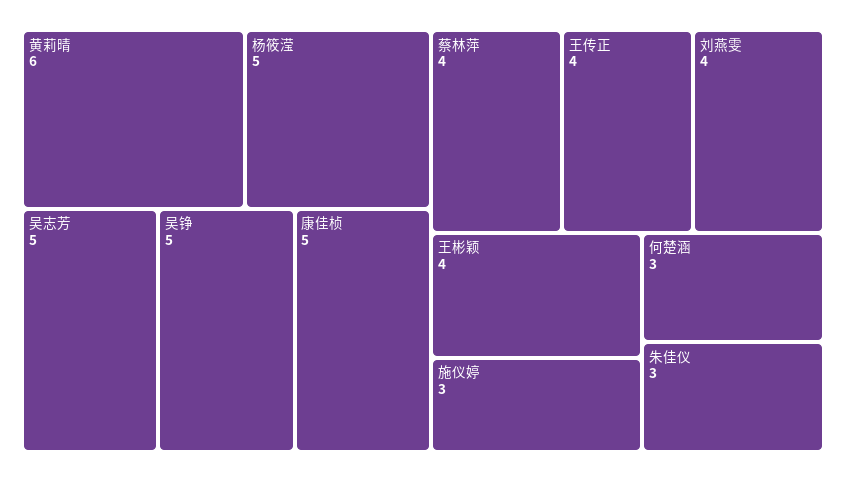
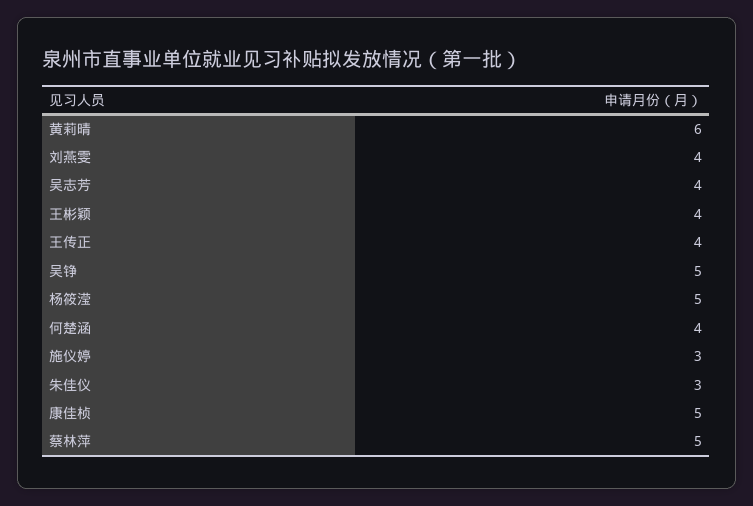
  {
    "黄莉晴": 6,
    "杨筱滢": 5,
-   "吴志芳": 5,
+   "吴志芳": 4,
    "吴铮": 5,
    "康佳桢": 5,
-   "蔡林萍": 4,
+   "蔡林萍": 5,
    "王传正": 4,
    "刘燕雯": 4,
    "王彬颖": 4,
    "施仪婷": 3,
-   "何楚涵": 3,
+   "何楚涵": 4,
    "朱佳仪": 3
  }

